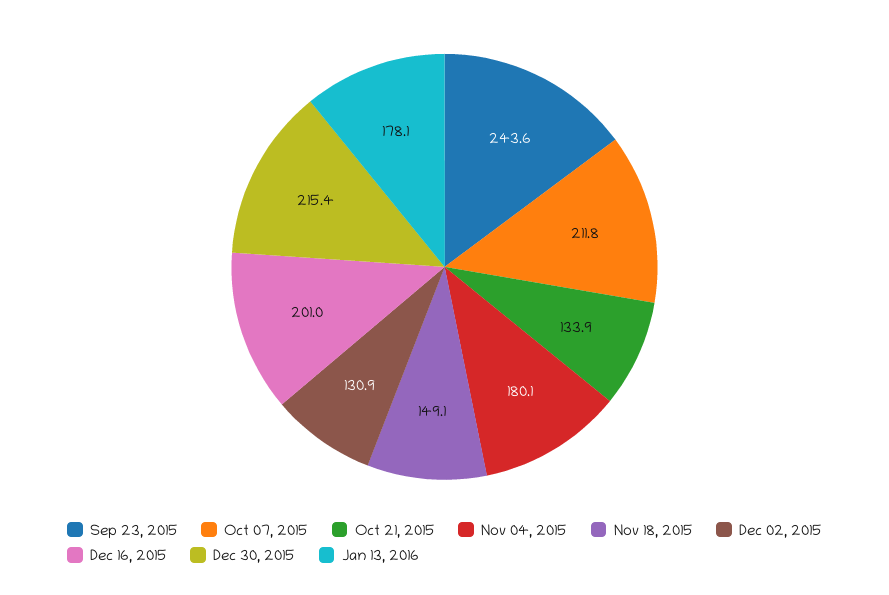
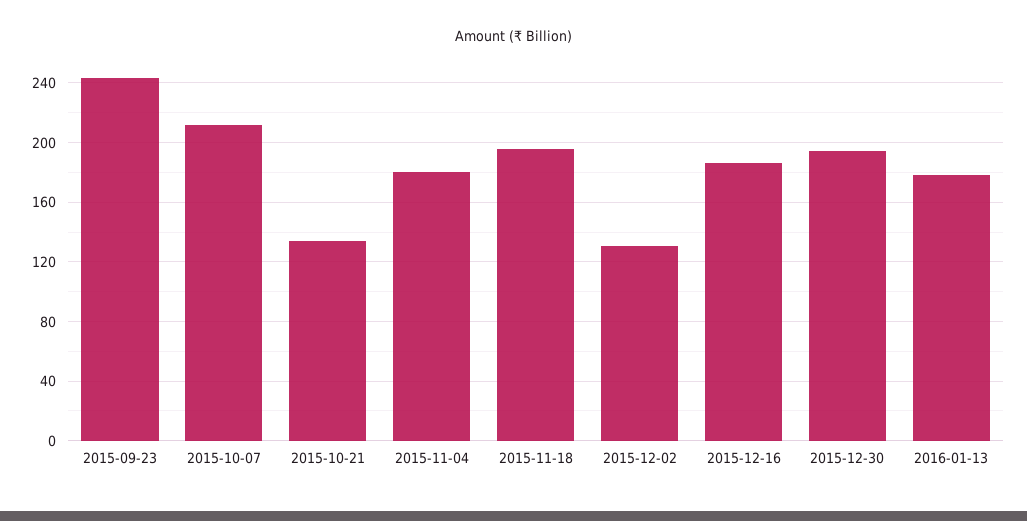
  {
    "Sep 23, 2015": 243.6,
    "Oct 07, 2015": 211.8,
    "Oct 21, 2015": 133.9,
    "Nov 04, 2015": 180.1,
-   "Nov 18, 2015": 149.1,
+   "Nov 18, 2015": 195,
    "Dec 02, 2015": 130.9,
-   "Dec 16, 2015": 201,
+   "Dec 16, 2015": 185,
-   "Dec 30, 2015": 215.4,
+   "Dec 30, 2015": 195,
    "Jan 13, 2016": 178.1
  }

